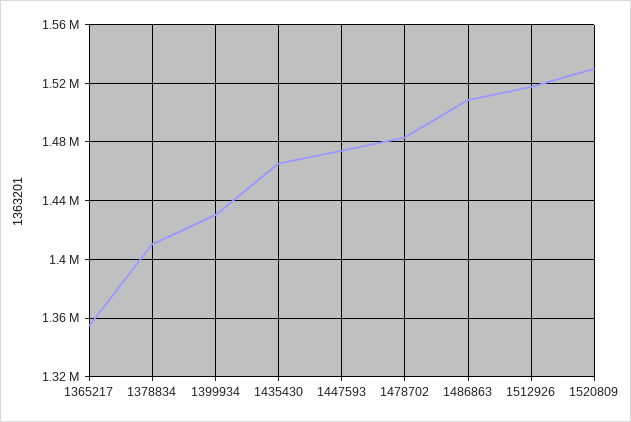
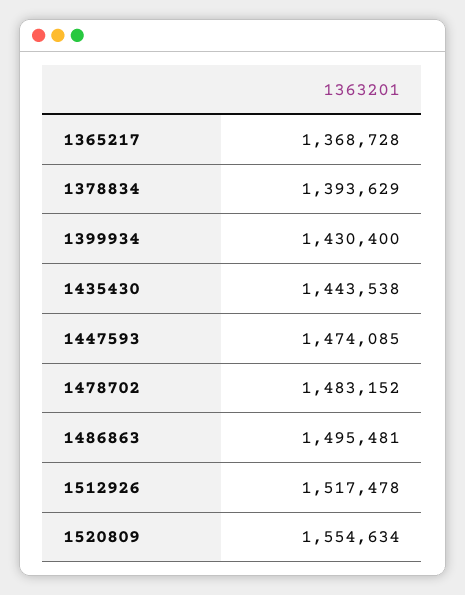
  {
-   "1365217": 1355000,
+   "1365217": 1368728,
-   "1378834": 1410000,
+   "1378834": 1393629,
    "1399934": 1430400,
-   "1435430": 1465000,
+   "1435430": 1443538,
    "1447593": 1474085,
    "1478702": 1483152,
-   "1486863": 1510000,
+   "1486863": 1495481,
    "1512926": 1517478,
-   "1520809": 1530000
+   "1520809": 1554634
  }

